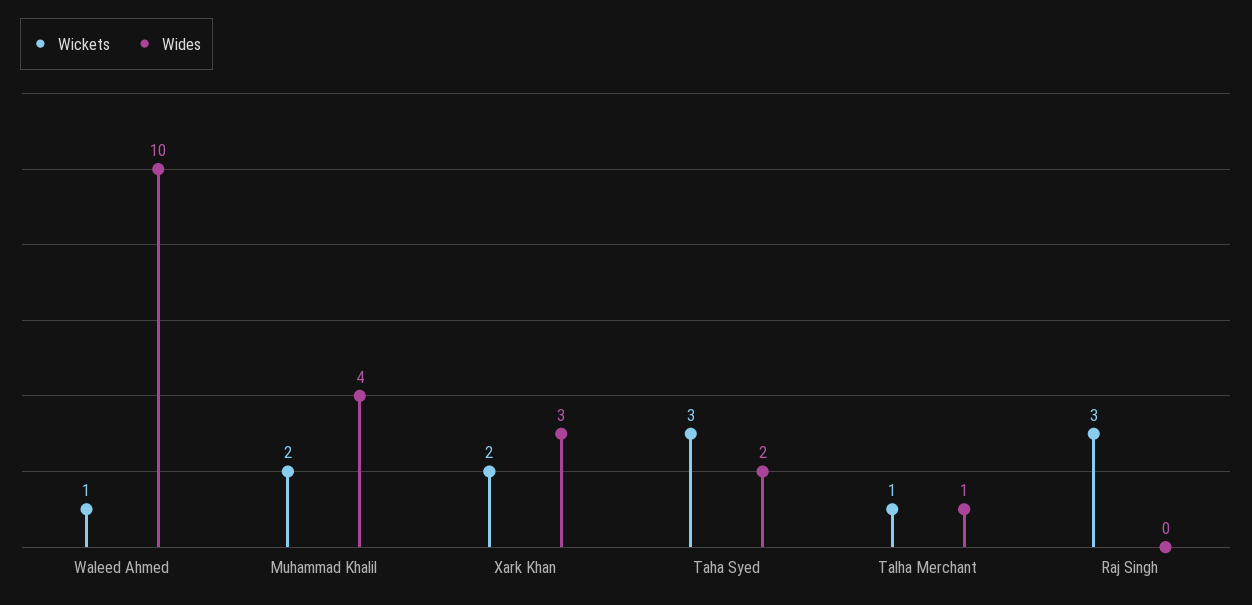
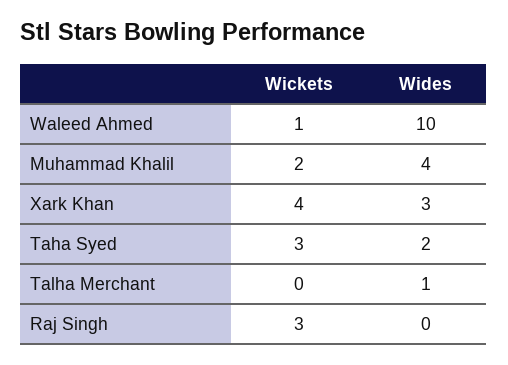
  {
    "Wickets": {
      "Waleed Ahmed": 1,
      "Muhammad Khalil": 2,
-     "Xark Khan": 2,
+     "Xark Khan": 4,
      "Taha Syed": 3,
-     "Talha Merchant": 1,
+     "Talha Merchant": 0,
      "Raj Singh": 3
    },
    "Wides": {
      "Waleed Ahmed": 10,
      "Muhammad Khalil": 4,
      "Xark Khan": 3,
      "Taha Syed": 2,
      "Talha Merchant": 1,
      "Raj Singh": 0
    }
  }

